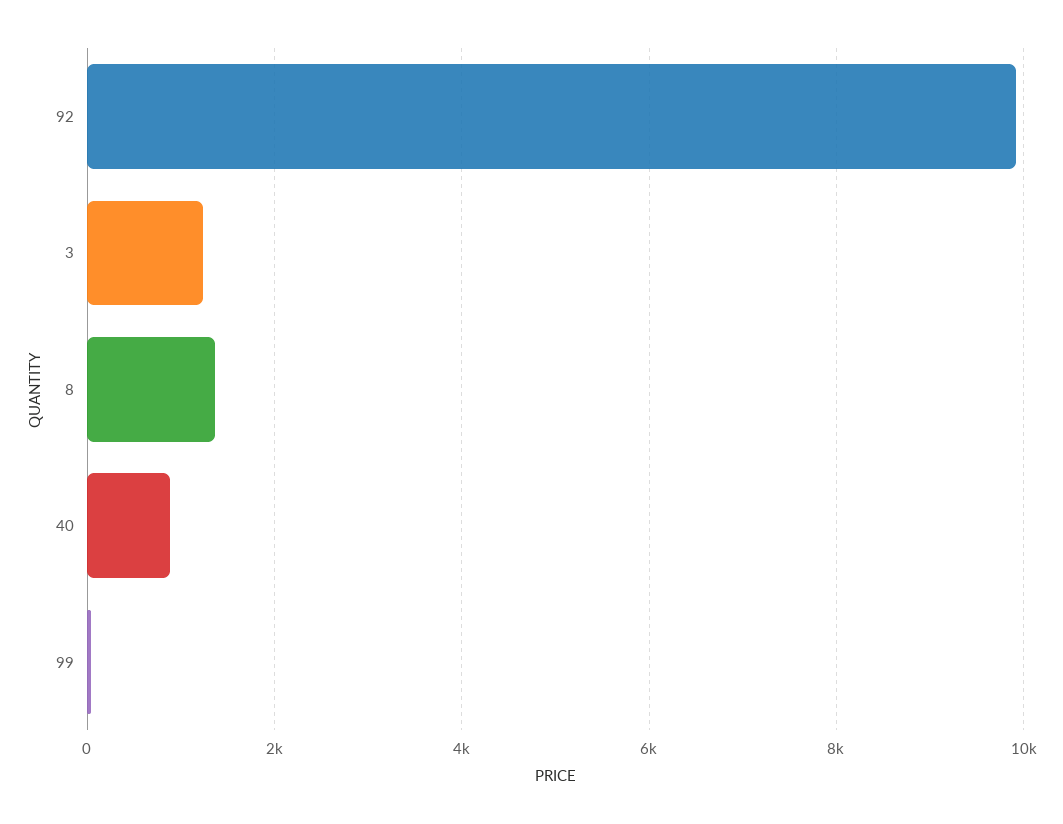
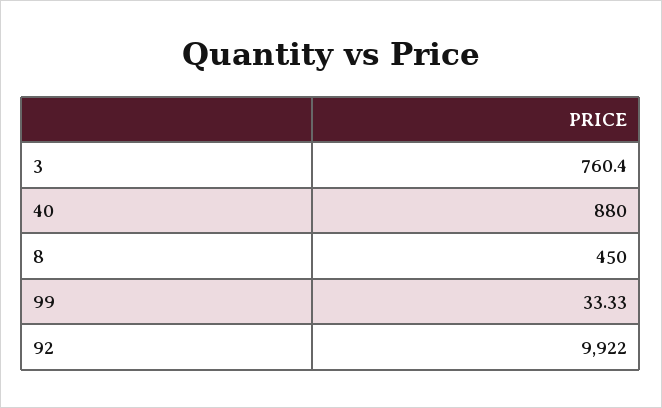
  {
    "92": 9922,
-   "3": 1200,
+   "3": 760.4,
-   "8": 1400,
+   "8": 450,
    "40": 880,
    "99": 33.33
  }

